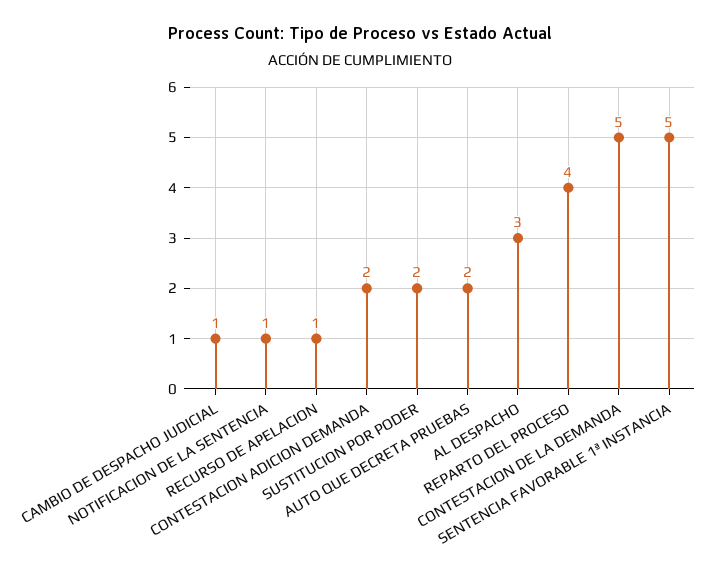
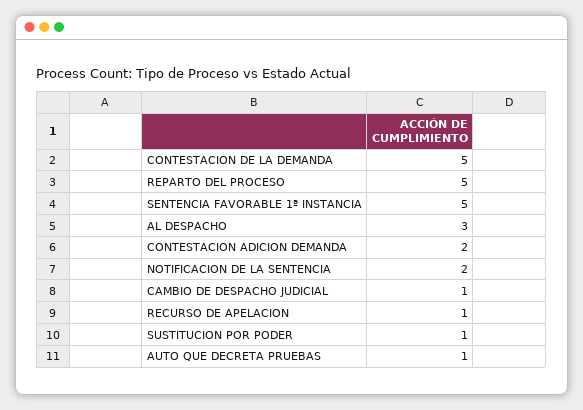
  {
    "CAMBIO DE DESPACHO JUDICIAL": 1,
-   "NOTIFICACION DE LA SENTENCIA": 1,
+   "NOTIFICACION DE LA SENTENCIA": 2,
    "RECURSO DE APELACION": 1,
    "CONTESTACION ADICION DEMANDA": 2,
-   "SUSTITUCION POR PODER": 2,
+   "SUSTITUCION POR PODER": 1,
-   "AUTO QUE DECRETA PRUEBAS": 2,
+   "AUTO QUE DECRETA PRUEBAS": 1,
    "AL DESPACHO": 3,
-   "REPARTO DEL PROCESO": 4,
+   "REPARTO DEL PROCESO": 5,
    "CONTESTACION DE LA DEMANDA": 5,
    "SENTENCIA FAVORABLE 1ª INSTANCIA": 5
  }

